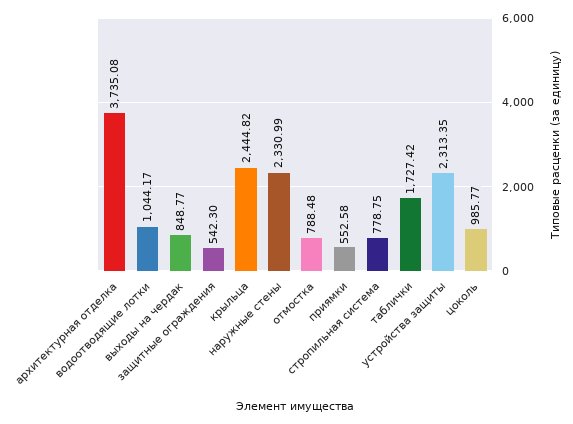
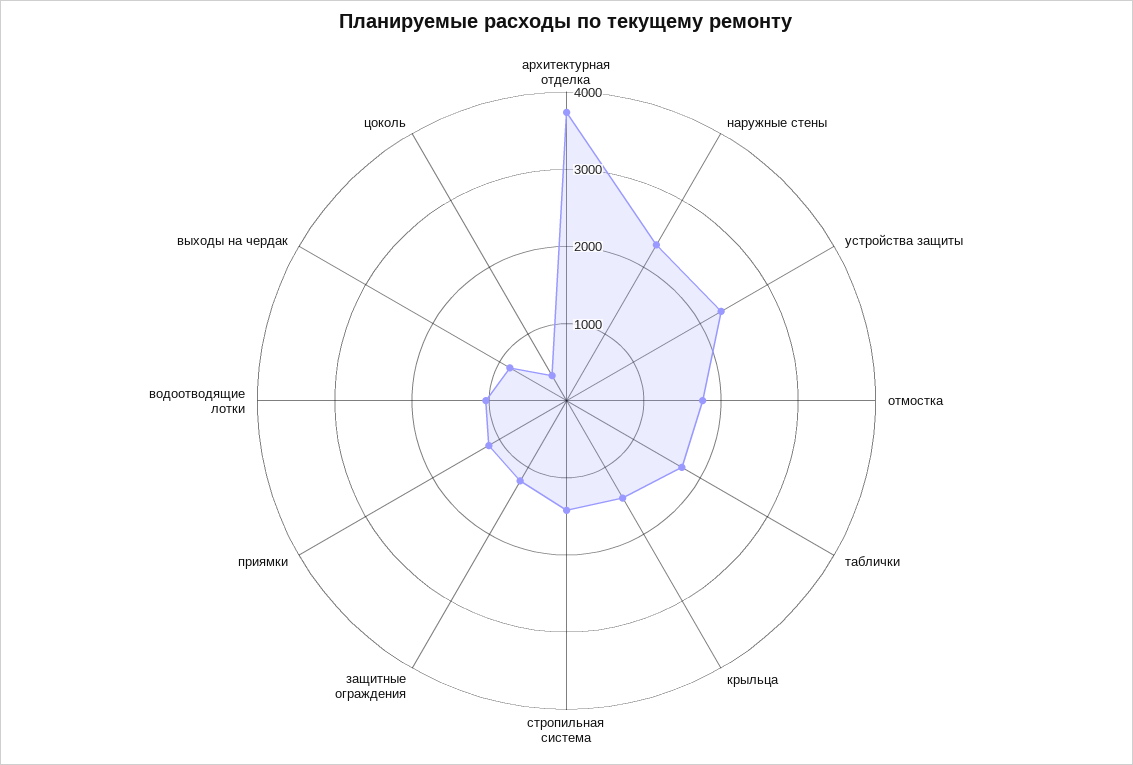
  {
    "архитектурная отделка": 3735.08,
    "водоотводящие лотки": 1044.17,
    "выходы на чердак": 848.77,
-   "защитные ограждения": 542.3,
+   "защитные ограждения": 1200,
-   "крыльца": 2444.82,
+   "крыльца": 1400,
    "наружные стены": 2330.99,
-   "отмостка": 788.48,
+   "отмостка": 1800,
-   "приямки": 552.58,
+   "приямки": 1200,
-   "стропильная система": 778.75,
+   "стропильная система": 1400,
    "таблички": 1727.42,
    "устройства защиты": 2313.35,
-   "цоколь": 985.77
+   "цоколь": 400
  }

